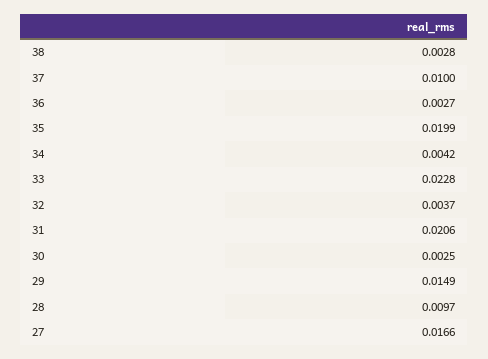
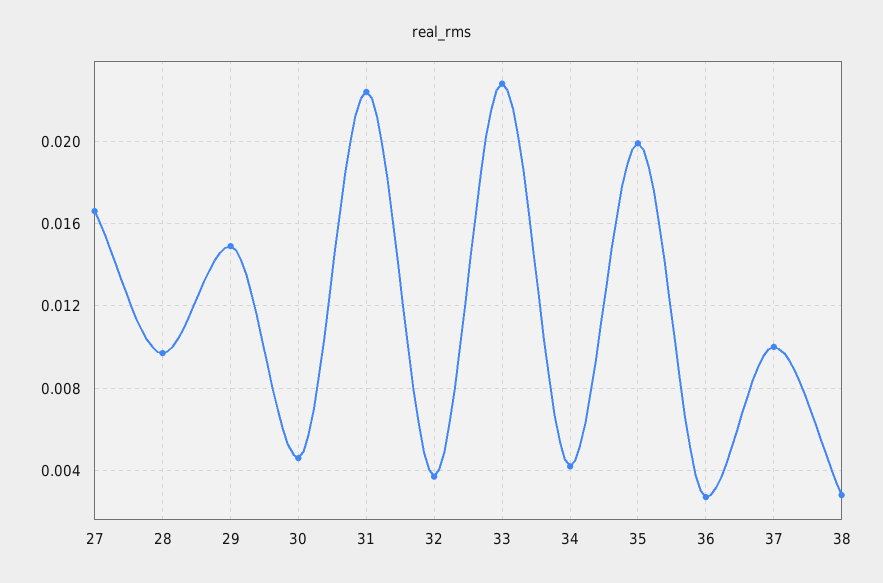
  {
    "38": 0.0028,
    "37": 0.01,
    "36": 0.0027,
    "35": 0.0199,
    "34": 0.0042,
    "33": 0.0228,
    "32": 0.0037,
-   "31": 0.0206,
+   "31": 0.0225,
-   "30": 0.0025,
+   "30": 0.0045,
    "29": 0.0149,
    "28": 0.0097,
    "27": 0.0166
  }

